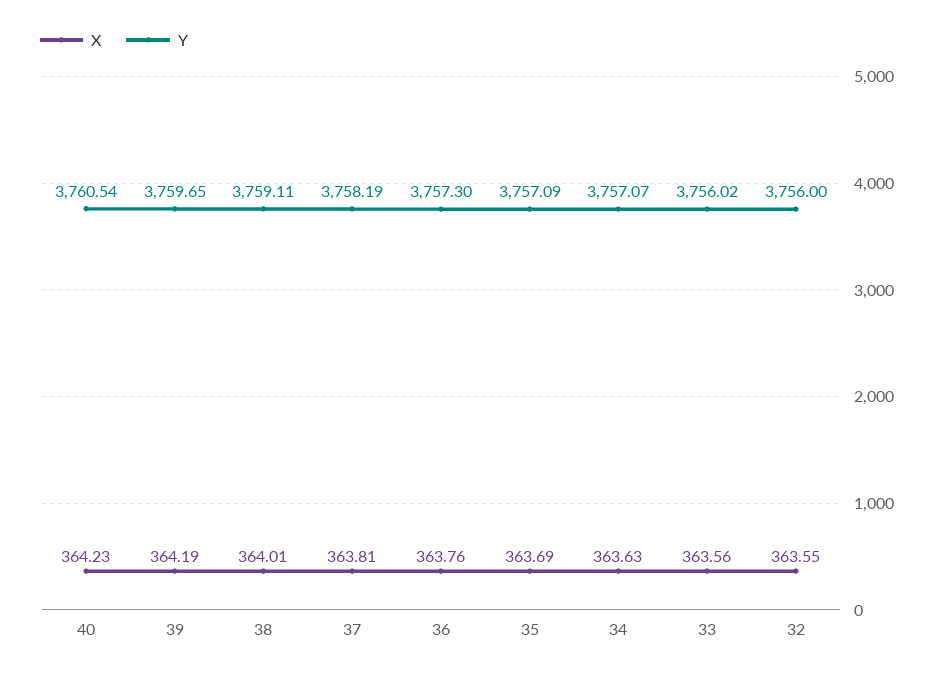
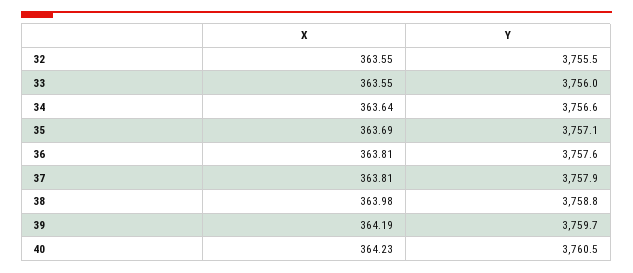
  {
    "X": {
      "40": 364.23,
      "39": 364.19,
-     "38": 364.01,
+     "38": 363.98,
      "37": 363.81,
-     "36": 363.76,
+     "36": 363.81,
      "35": 363.69,
-     "34": 363.63,
+     "34": 363.64,
-     "33": 363.56,
+     "33": 363.55,
      "32": 363.55
    },
    "Y": {
      "40": 3760.54,
      "39": 3759.65,
-     "38": 3759.11,
+     "38": 3758.8,
-     "37": 3758.19,
+     "37": 3757.9,
-     "36": 3757.3,
+     "36": 3757.6,
      "35": 3757.09,
-     "34": 3757.07,
+     "34": 3756.6,
      "33": 3756.02,
-     "32": 3756
+     "32": 3755.5
    }
  }

